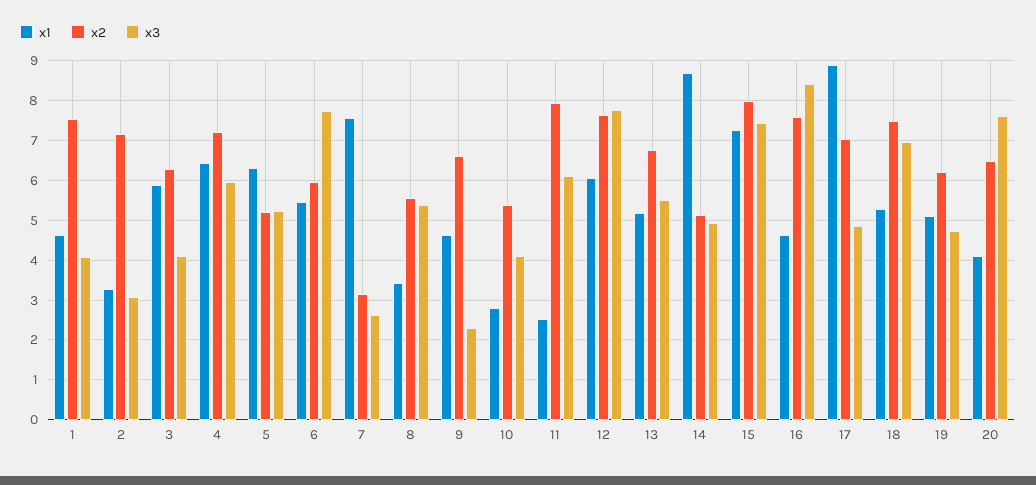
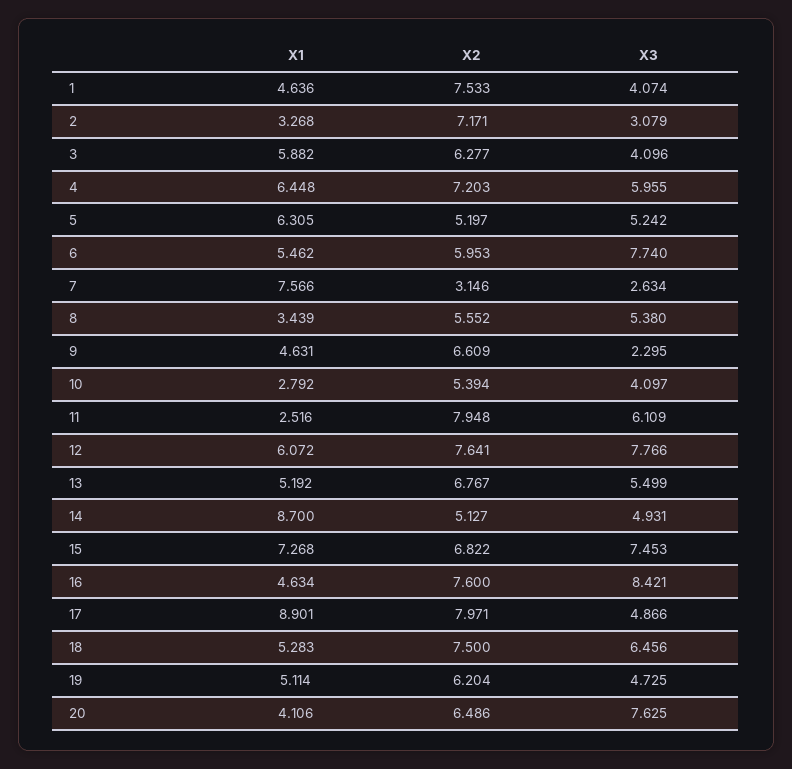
  {
    "x1": {
      "1": 4.636,
      "2": 3.268,
      "3": 5.882,
      "4": 6.448,
      "5": 6.305,
      "6": 5.462,
      "7": 7.566,
      "8": 3.439,
      "9": 4.631,
      "10": 2.792,
      "11": 2.516,
      "12": 6.072,
      "13": 5.192,
      "14": 8.7,
      "15": 7.268,
      "16": 4.634,
      "17": 8.901,
      "18": 5.283,
      "19": 5.114,
      "20": 4.106
    },
    "x2": {
      "1": 7.533,
      "2": 7.171,
      "3": 6.277,
      "4": 7.203,
      "5": 5.197,
      "6": 5.953,
      "7": 3.146,
      "8": 5.552,
      "9": 6.609,
      "10": 5.394,
      "11": 7.948,
      "12": 7.641,
      "13": 6.767,
      "14": 5.127,
-     "15": 8,
+     "15": 6.822,
      "16": 7.6,
-     "17": 7,
+     "17": 7.971,
      "18": 7.5,
      "19": 6.204,
      "20": 6.486
    },
    "x3": {
      "1": 4.074,
      "2": 3.079,
      "3": 4.096,
      "4": 5.955,
      "5": 5.242,
      "6": 7.74,
      "7": 2.634,
      "8": 5.38,
      "9": 2.295,
      "10": 4.097,
      "11": 6.109,
      "12": 7.766,
      "13": 5.499,
      "14": 4.931,
      "15": 7.453,
      "16": 8.421,
      "17": 4.866,
-     "18": 7,
+     "18": 6.456,
      "19": 4.725,
      "20": 7.625
    }
  }

